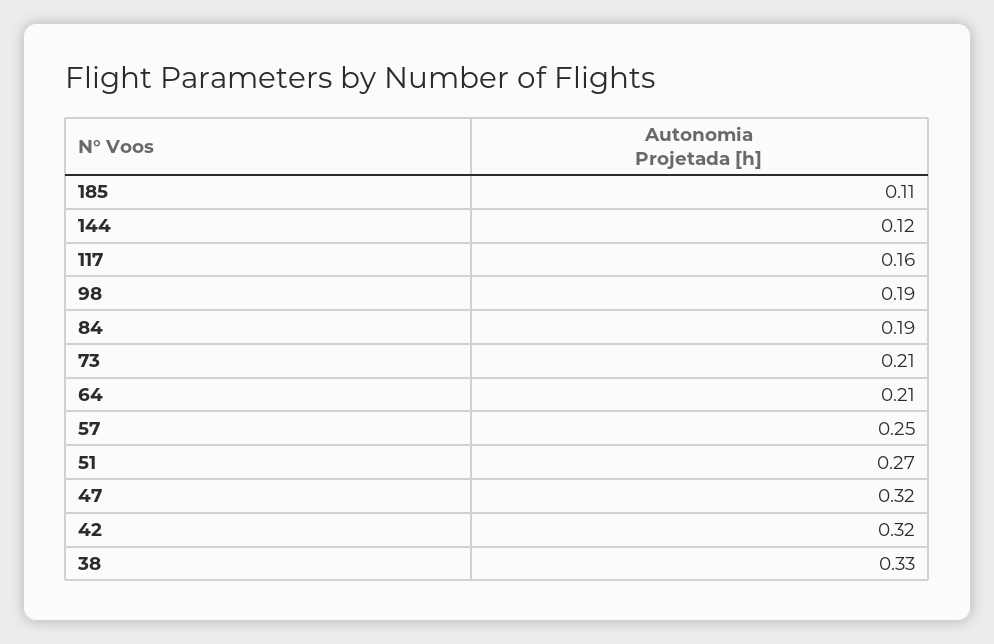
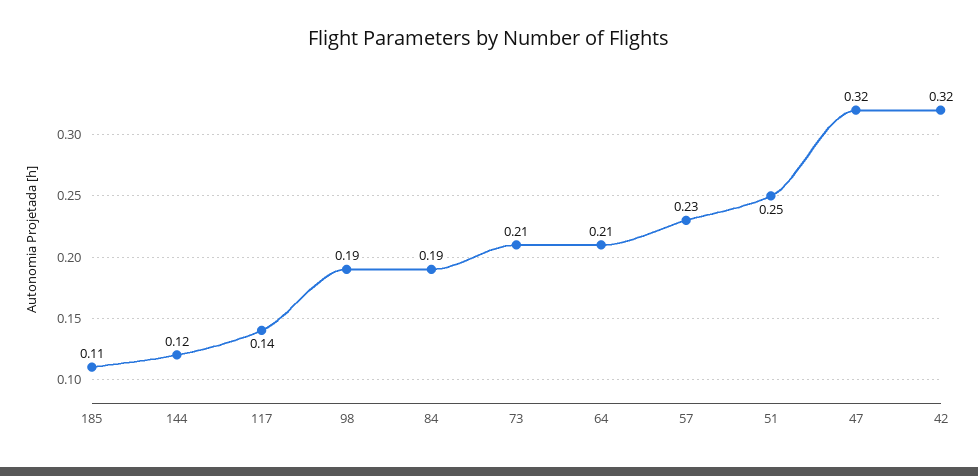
  {
    "185": 0.11,
    "144": 0.12,
-   "117": 0.16,
+   "117": 0.14,
    "98": 0.19,
    "84": 0.19,
    "73": 0.21,
    "64": 0.21,
-   "57": 0.25,
+   "57": 0.23,
-   "51": 0.27,
+   "51": 0.25,
    "47": 0.32,
-   "42": 0.32,
+   "42": 0.32
-   "38": 0.33
  }

